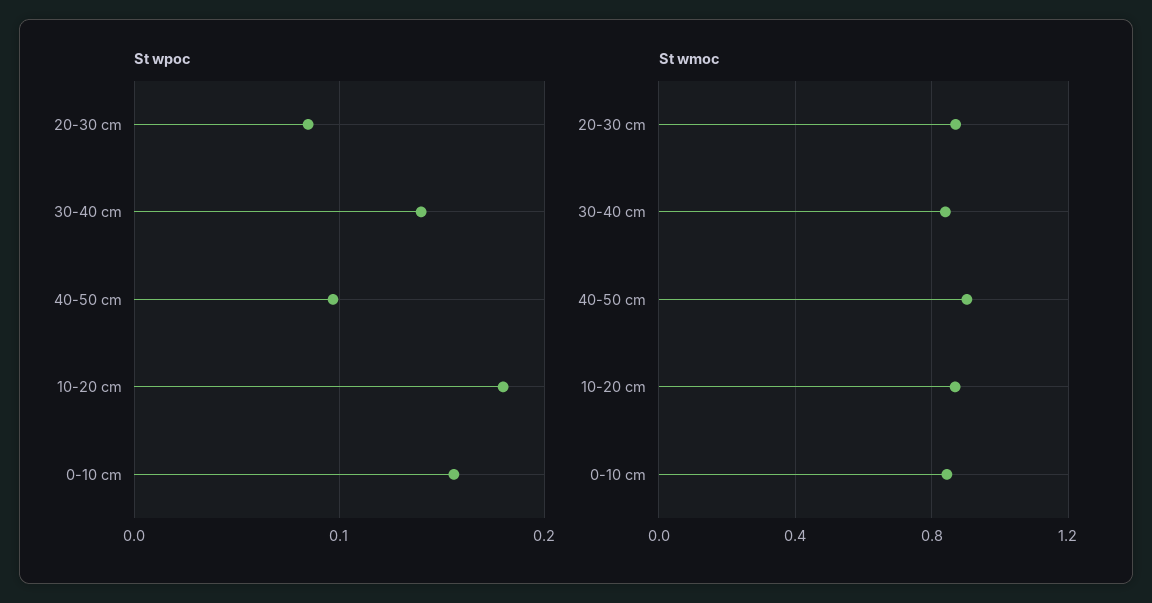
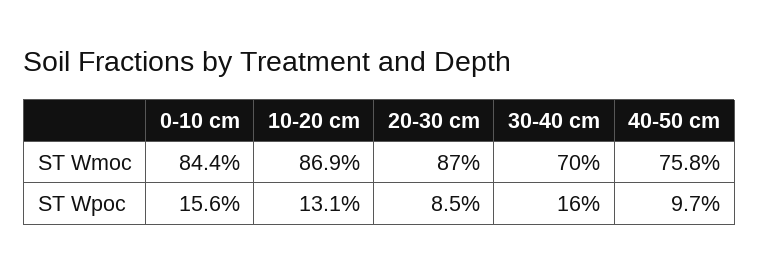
  {
    "St wpoc": {
      "20-30 cm": 0.085,
-     "30-40 cm": 0.14,
+     "30-40 cm": 0.16,
      "40-50 cm": 0.097,
-     "10-20 cm": 0.18,
+     "10-20 cm": 0.131,
      "0-10 cm": 0.156
    },
    "St wmoc": {
      "20-30 cm": 0.87,
-     "30-40 cm": 0.85,
+     "30-40 cm": 0.7,
-     "40-50 cm": 0.9,
+     "40-50 cm": 0.758,
      "10-20 cm": 0.869,
      "0-10 cm": 0.844
    }
  }

